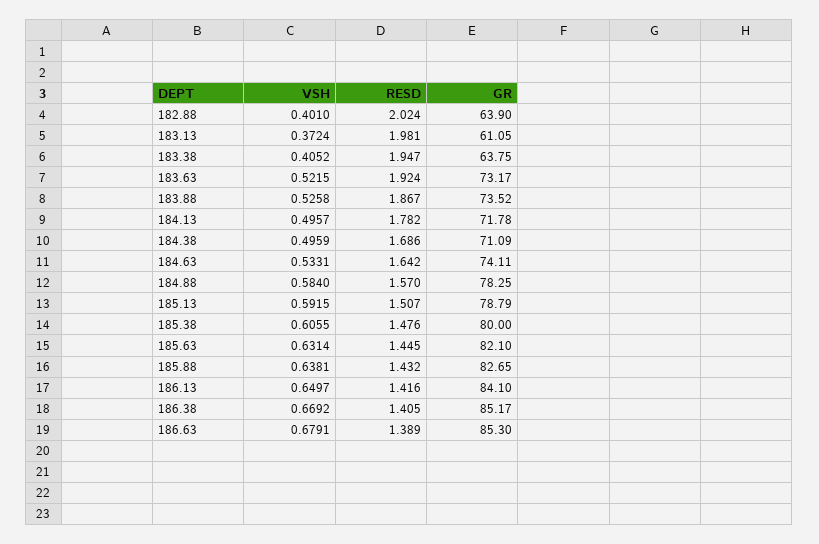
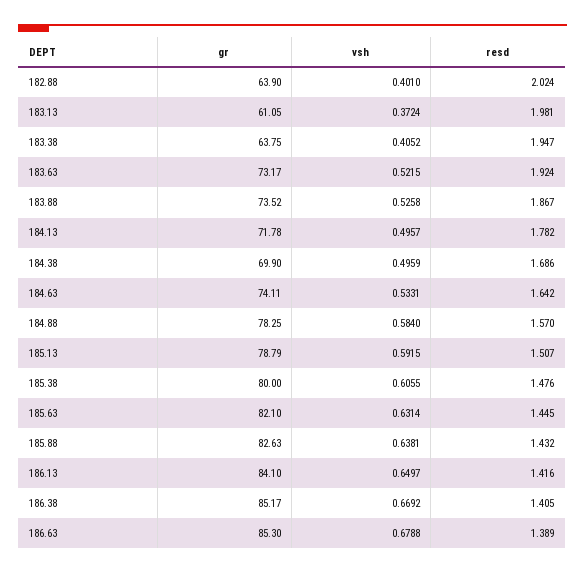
  {
    "VSH": {
      "182.88": 0.401,
      "183.13": 0.3724,
      "183.38": 0.4052,
      "183.63": 0.5215,
      "183.88": 0.5258,
      "184.13": 0.4957,
      "184.38": 0.4959,
      "184.63": 0.5331,
      "184.88": 0.584,
      "185.13": 0.5915,
      "185.38": 0.6055,
      "185.63": 0.6314,
      "185.88": 0.6381,
      "186.13": 0.6497,
      "186.38": 0.6692,
-     "186.63": 0.6791
+     "186.63": 0.6788
    },
    "RESD": {
      "182.88": 2.024,
      "183.13": 1.981,
      "183.38": 1.947,
      "183.63": 1.924,
      "183.88": 1.867,
      "184.13": 1.782,
      "184.38": 1.686,
      "184.63": 1.642,
      "184.88": 1.57,
      "185.13": 1.507,
      "185.38": 1.476,
      "185.63": 1.445,
      "185.88": 1.432,
      "186.13": 1.416,
      "186.38": 1.405,
      "186.63": 1.389
    },
    "GR": {
      "182.88": 63.9,
      "183.13": 61.05,
      "183.38": 63.75,
      "183.63": 73.17,
      "183.88": 73.52,
      "184.13": 71.78,
-     "184.38": 71.09,
+     "184.38": 69.9,
      "184.63": 74.11,
      "184.88": 78.25,
      "185.13": 78.79,
      "185.38": 80,
      "185.63": 82.1,
-     "185.88": 82.65,
+     "185.88": 82.63,
      "186.13": 84.1,
      "186.38": 85.17,
      "186.63": 85.3
    }
  }

